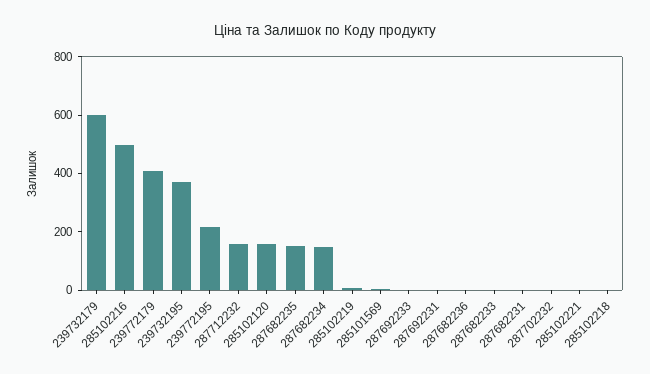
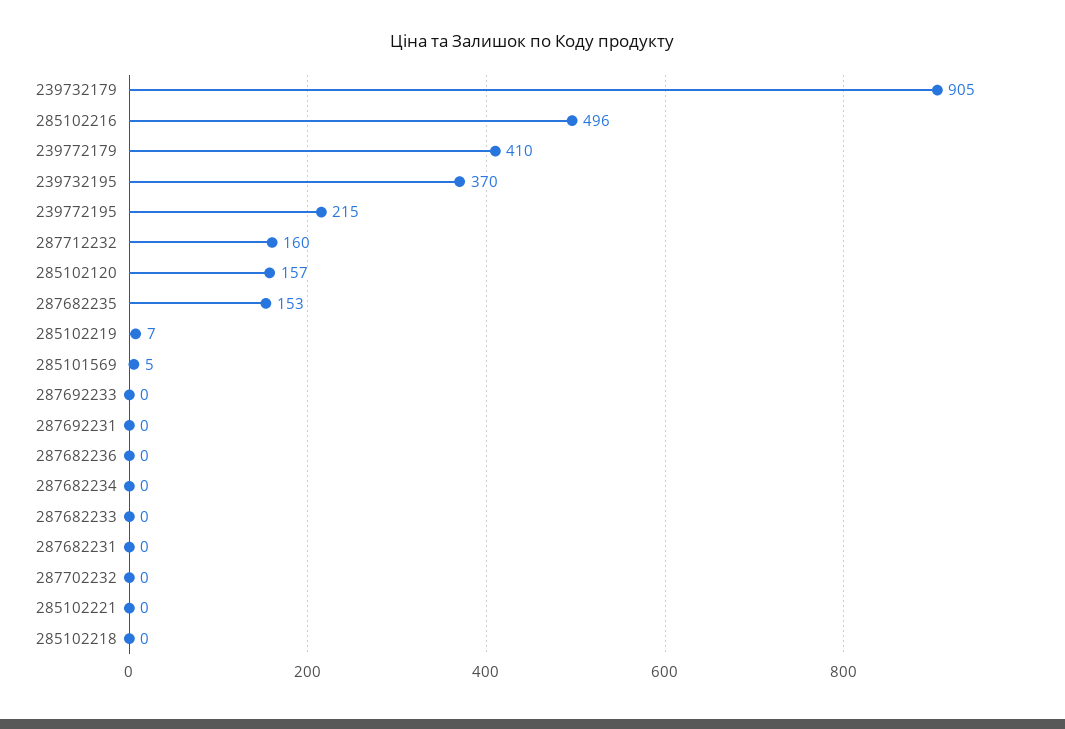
  {
-   "239732179": 600,
+   "239732179": 905,
    "285102216": 496,
    "239772179": 410,
    "239732195": 370,
    "239772195": 215,
    "287712232": 160,
    "285102120": 157,
    "287682235": 153,
-   "287682234": 150,
+   "287682234": 0,
    "285102219": 7,
    "285101569": 5,
    "287692233": 0,
    "287692231": 0,
    "287682236": 0,
    "287682233": 0,
    "287682231": 0,
    "287702232": 0,
    "285102221": 0,
    "285102218": 0
  }

